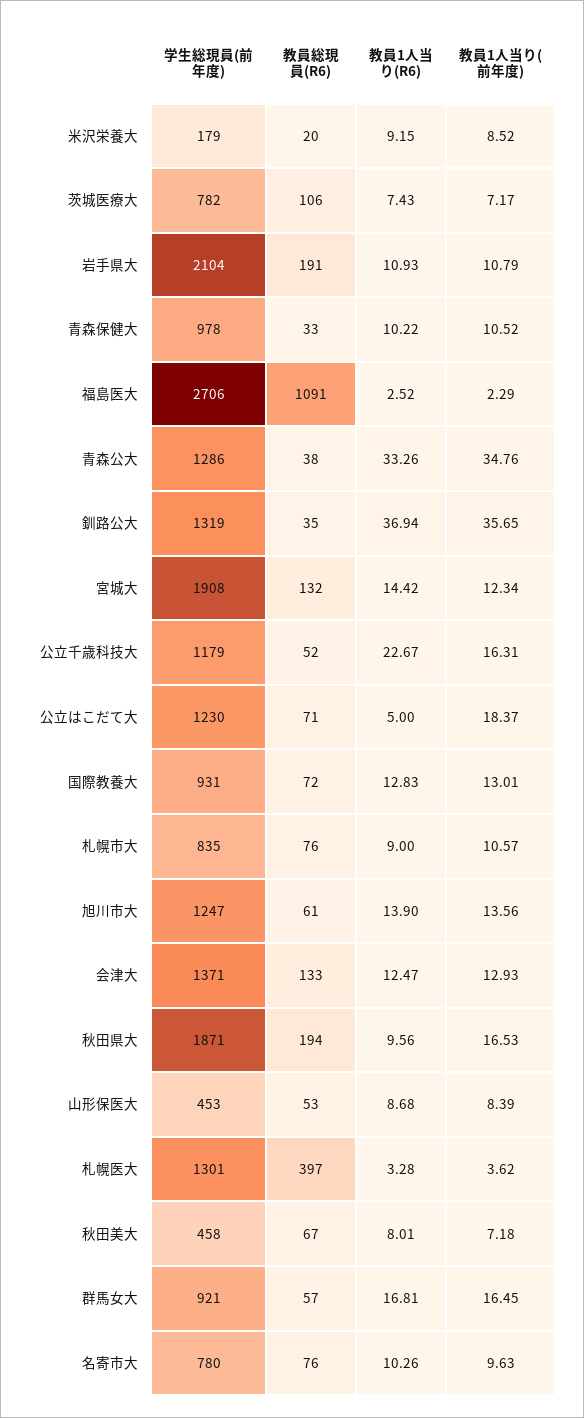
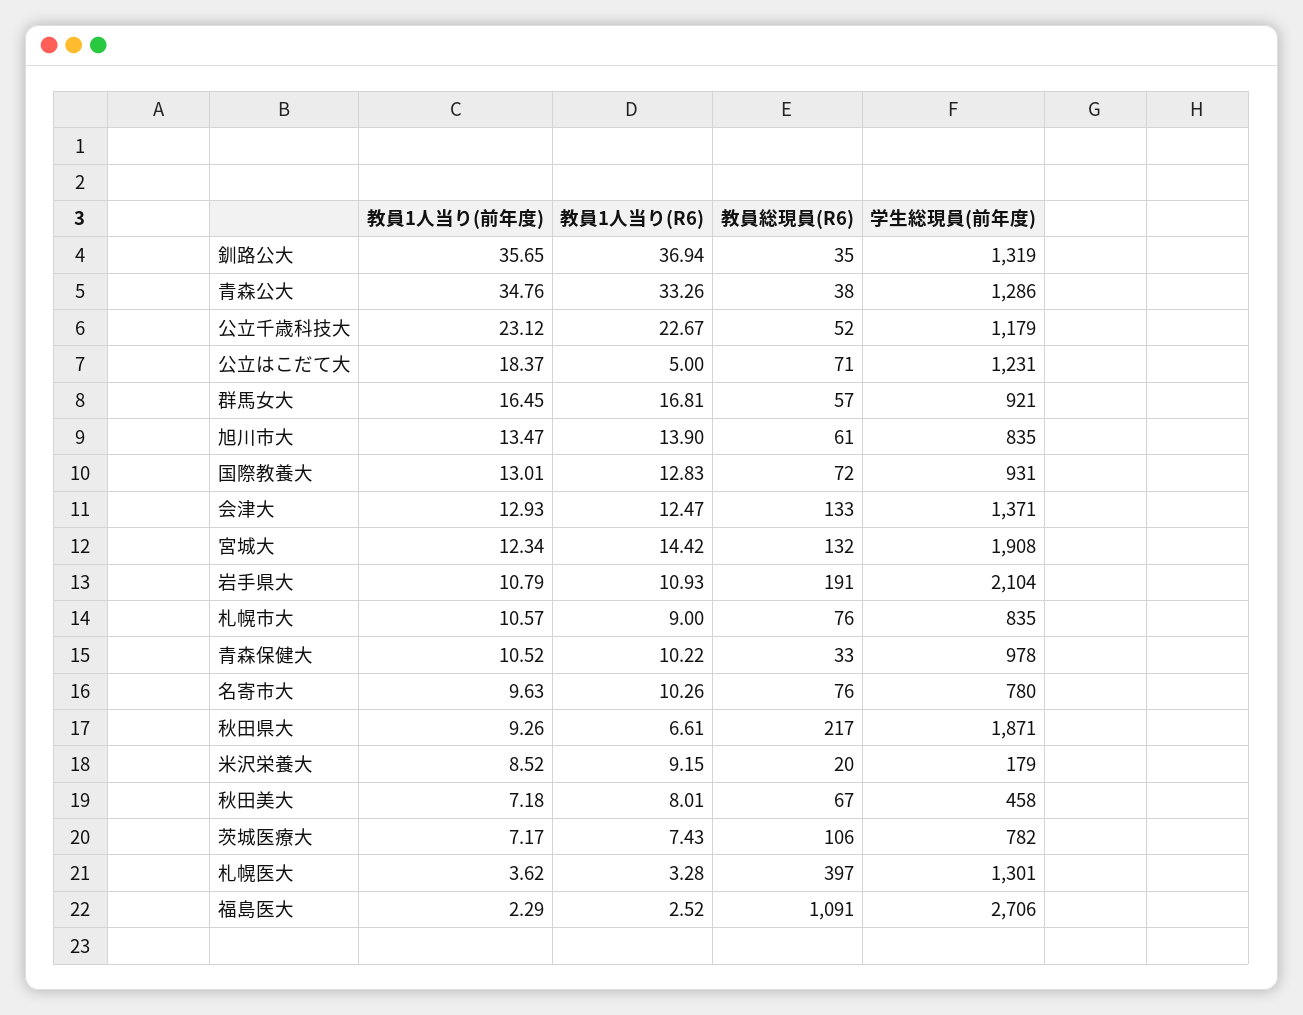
  {
    "学生総現員(前年度)": {
      "米沢栄養大": 179,
      "茨城医療大": 782,
      "岩手県大": 2104,
      "青森保健大": 978,
      "福島医大": 2706,
      "青森公大": 1286,
      "釧路公大": 1319,
      "宮城大": 1908,
      "公立千歳科技大": 1179,
-     "公立はこだて大": 1230,
+     "公立はこだて大": 1231,
      "国際教養大": 931,
      "札幌市大": 835,
-     "旭川市大": 1247,
+     "旭川市大": 835,
      "会津大": 1371,
      "秋田県大": 1871,
-     "山形保医大": 453,
      "札幌医大": 1301,
      "秋田美大": 458,
      "群馬女大": 921,
      "名寄市大": 780
    },
    "教員総現員(R6)": {
      "米沢栄養大": 20,
      "茨城医療大": 106,
      "岩手県大": 191,
      "青森保健大": 33,
      "福島医大": 1091,
      "青森公大": 38,
      "釧路公大": 35,
      "宮城大": 132,
      "公立千歳科技大": 52,
      "公立はこだて大": 71,
      "国際教養大": 72,
      "札幌市大": 76,
      "旭川市大": 61,
      "会津大": 133,
-     "秋田県大": 194,
+     "秋田県大": 217,
-     "山形保医大": 53,
      "札幌医大": 397,
      "秋田美大": 67,
      "群馬女大": 57,
      "名寄市大": 76
    },
    "教員1人当り(R6)": {
      "米沢栄養大": 9.15,
      "茨城医療大": 7.43,
      "岩手県大": 10.93,
      "青森保健大": 10.22,
      "福島医大": 2.52,
      "青森公大": 33.26,
      "釧路公大": 36.94,
      "宮城大": 14.42,
      "公立千歳科技大": 22.67,
      "公立はこだて大": 5,
      "国際教養大": 12.83,
      "札幌市大": 9,
      "旭川市大": 13.9,
      "会津大": 12.47,
-     "秋田県大": 9.56,
+     "秋田県大": 6.61,
-     "山形保医大": 8.68,
      "札幌医大": 3.28,
      "秋田美大": 8.01,
      "群馬女大": 16.81,
      "名寄市大": 10.26
    },
    "教員1人当り(前年度)": {
      "米沢栄養大": 8.52,
      "茨城医療大": 7.17,
      "岩手県大": 10.79,
      "青森保健大": 10.52,
      "福島医大": 2.29,
      "青森公大": 34.76,
      "釧路公大": 35.65,
      "宮城大": 12.34,
-     "公立千歳科技大": 16.31,
+     "公立千歳科技大": 23.12,
      "公立はこだて大": 18.37,
      "国際教養大": 13.01,
      "札幌市大": 10.57,
-     "旭川市大": 13.56,
+     "旭川市大": 13.47,
      "会津大": 12.93,
-     "秋田県大": 16.53,
+     "秋田県大": 9.26,
-     "山形保医大": 8.39,
      "札幌医大": 3.62,
      "秋田美大": 7.18,
      "群馬女大": 16.45,
      "名寄市大": 9.63
    }
  }

